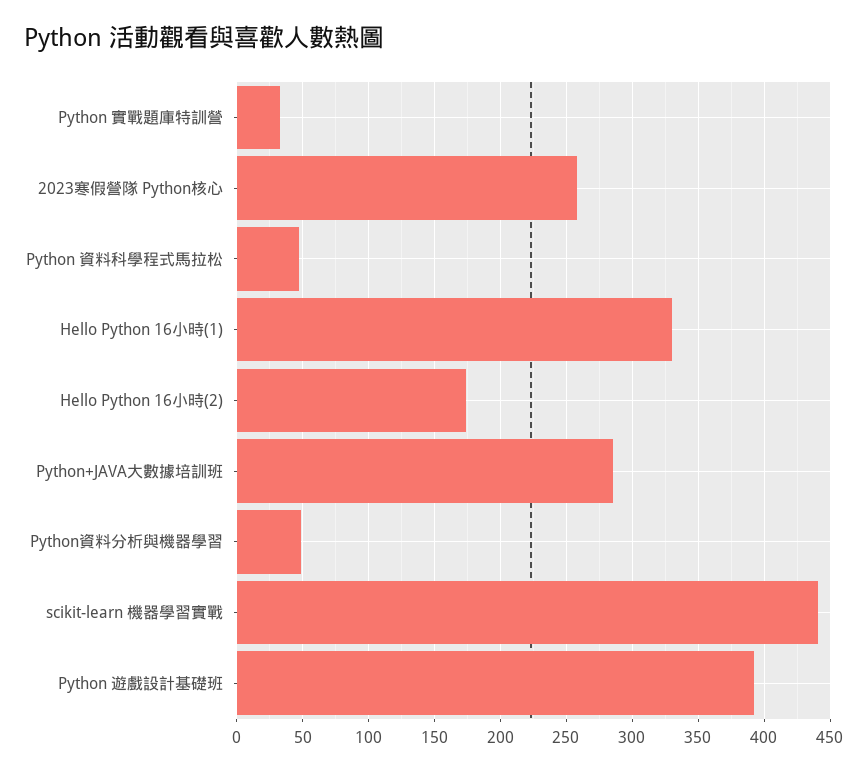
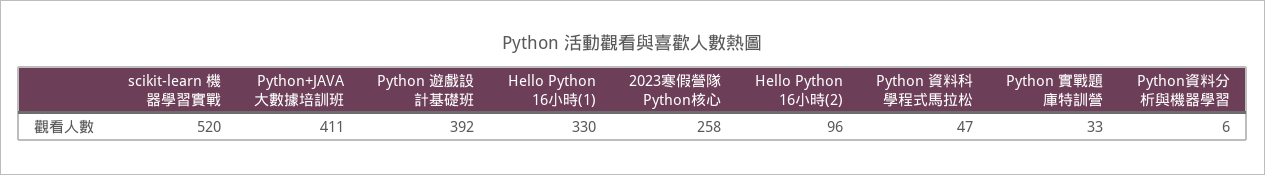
  {
    "Python 實戰題庫特訓營": 33,
    "2023寒假營隊 Python核心": 258,
    "Python 資料科學程式馬拉松": 47,
    "Hello Python 16小時(1)": 330,
-   "Hello Python 16小時(2)": 175,
+   "Hello Python 16小時(2)": 96,
-   "Python+JAVA大數據培訓班": 285,
+   "Python+JAVA大數據培訓班": 411,
-   "Python資料分析與機器學習": 50,
+   "Python資料分析與機器學習": 6,
-   "scikit-learn 機器學習實戰": 440,
+   "scikit-learn 機器學習實戰": 520,
    "Python 遊戲設計基礎班": 392
  }

